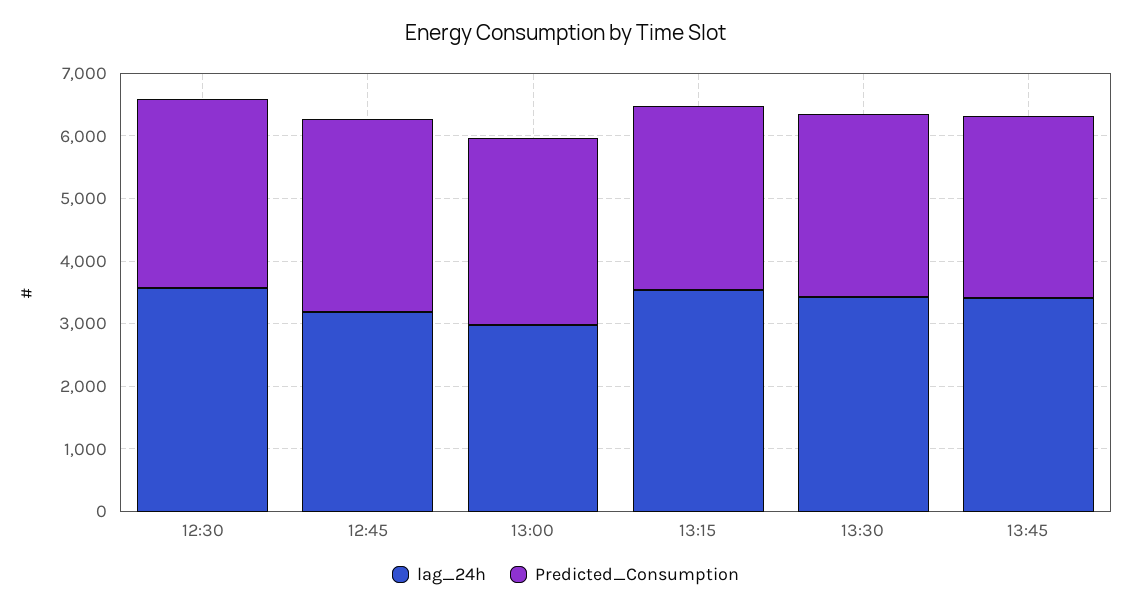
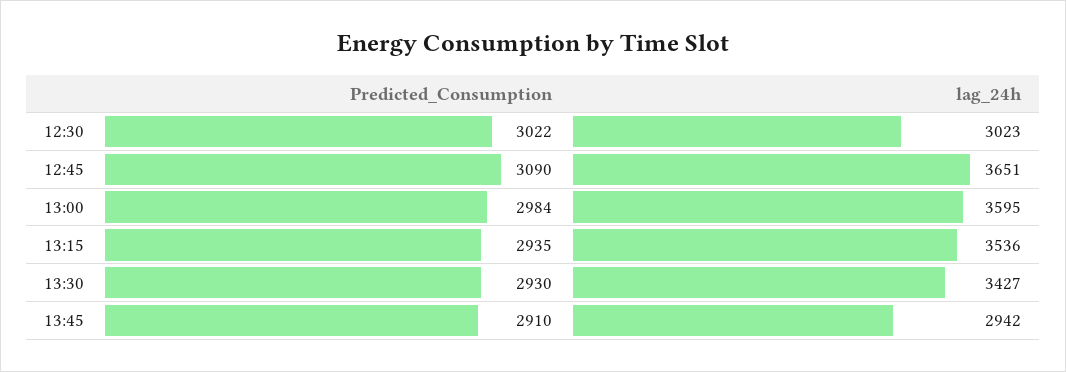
  {
    "lag_24h": {
-     "12:30": 3600,
+     "12:30": 3023,
-     "12:45": 3200,
+     "12:45": 3651,
-     "13:00": 3000,
+     "13:00": 3595,
      "13:15": 3536,
      "13:30": 3427,
-     "13:45": 3400
+     "13:45": 2942
    },
    "Predicted_Consumption": {
      "12:30": 3022,
      "12:45": 3090,
      "13:00": 2984,
      "13:15": 2935,
      "13:30": 2930,
      "13:45": 2910
    }
  }

